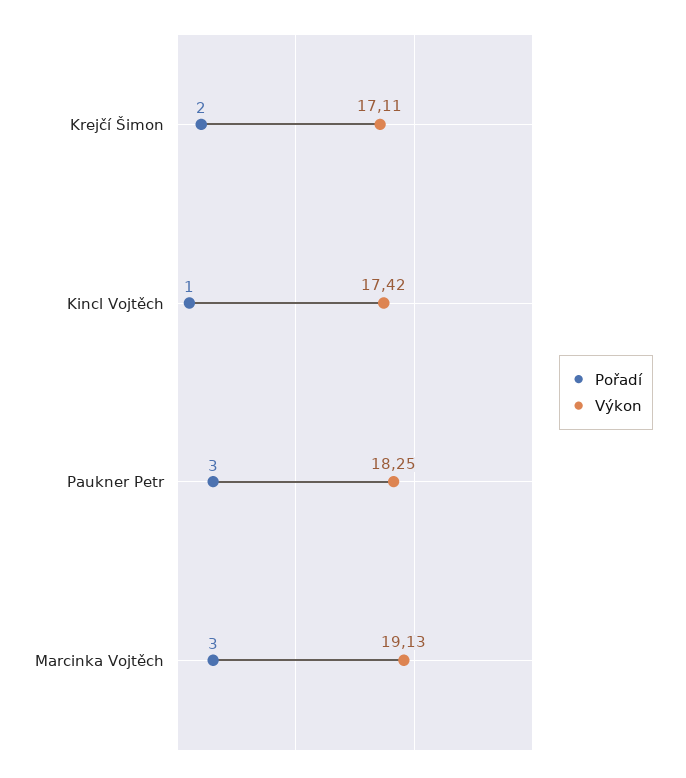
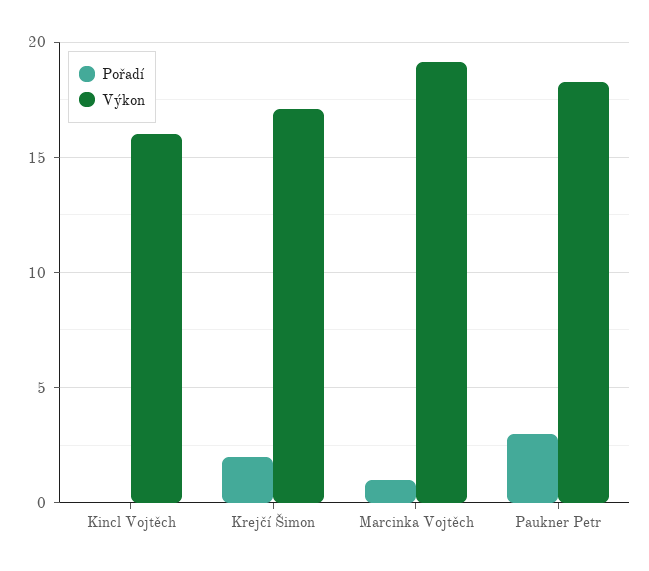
  {
    "Pořadí": {
      "Krejčí Šimon": 2,
-     "Kincl Vojtěch": 1,
+     "Kincl Vojtěch": 0,
      "Paukner Petr": 3,
-     "Marcinka Vojtěch": 3
+     "Marcinka Vojtěch": 1
    },
    "Výkon": {
      "Krejčí Šimon": 17.11,
-     "Kincl Vojtěch": 17.42,
+     "Kincl Vojtěch": 16,
      "Paukner Petr": 18.25,
      "Marcinka Vojtěch": 19.13
    }
  }

